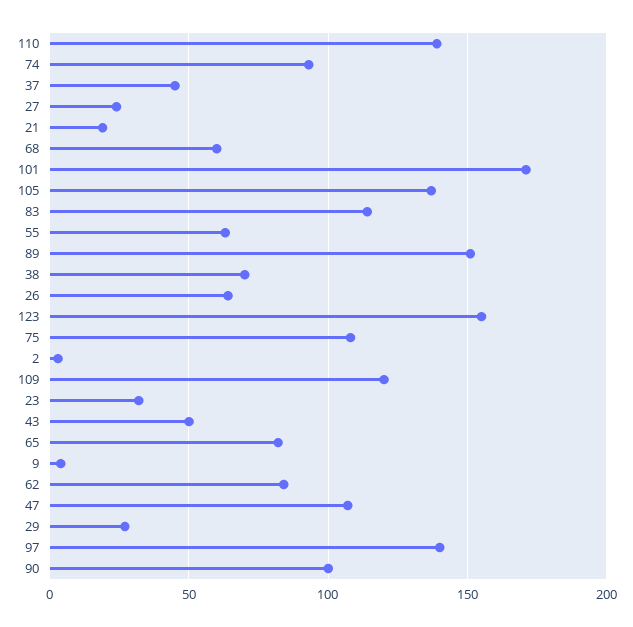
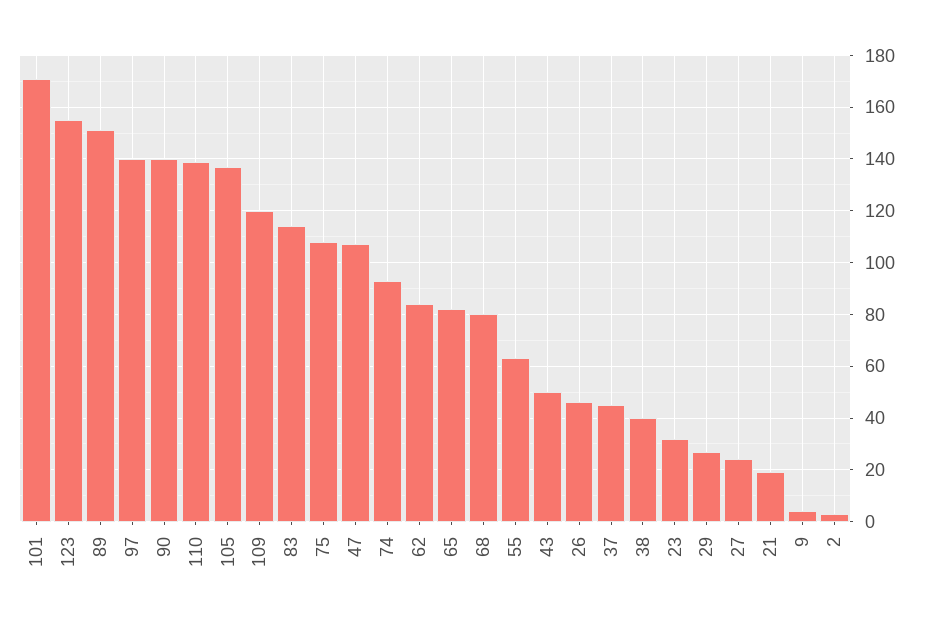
  {
    "110": 140,
    "74": 95,
    "37": 45,
    "27": 25,
    "21": 20,
-   "68": 60,
+   "68": 80,
    "101": 170,
    "105": 135,
    "83": 115,
    "55": 65,
    "89": 150,
-   "38": 70,
+   "38": 40,
-   "26": 65,
+   "26": 45,
    "123": 155,
    "75": 110,
    "2": 5,
    "109": 120,
    "23": 30,
    "43": 50,
    "65": 80,
    "9": 5,
    "62": 85,
    "47": 105,
    "29": 25,
    "97": 140,
-   "90": 100
+   "90": 140
  }

